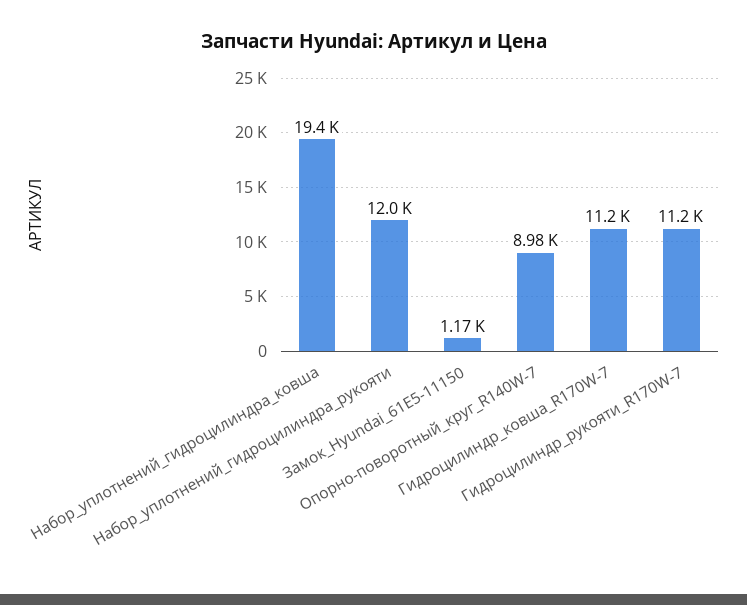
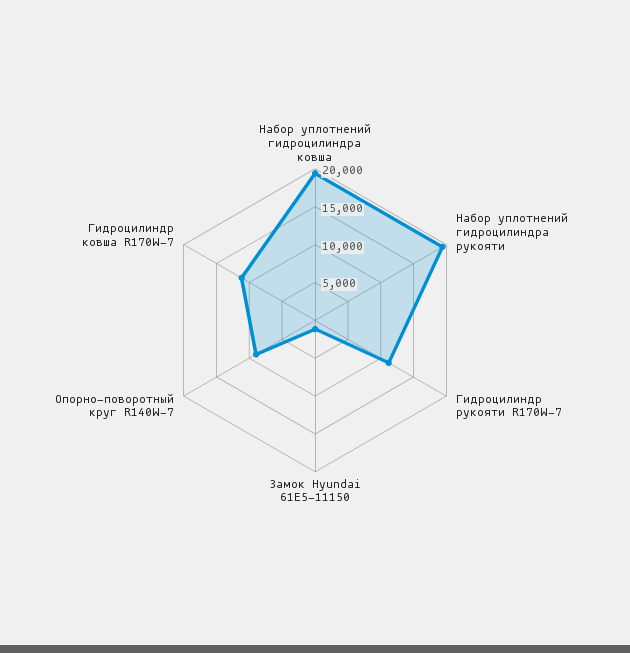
  {
    "Набор_уплотнений_гидроцилиндра_ковша": 19400,
-   "Набор_уплотнений_гидроцилиндра_рукояти": 12000,
+   "Набор_уплотнений_гидроцилиндра_рукояти": 20000,
    "Замок_Hyundai_61E5-11150": 1170,
    "Опорно-поворотный_круг_R140W-7": 8980,
    "Гидроцилиндр_ковша_R170W-7": 11200,
    "Гидроцилиндр_рукояти_R170W-7": 11200
  }

